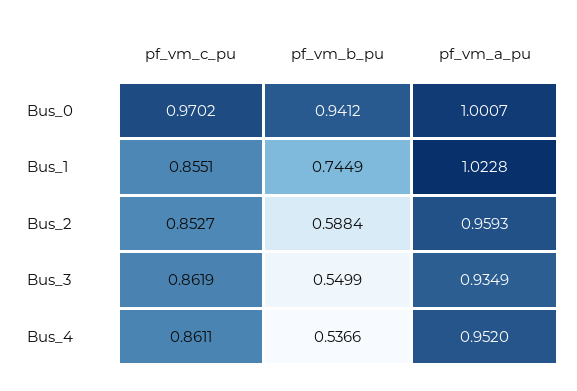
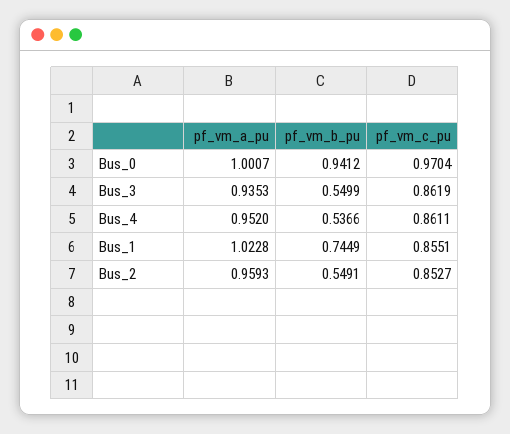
  {
    "pf_vm_c_pu": {
-     "Bus_0": 0.9702,
+     "Bus_0": 0.9704,
      "Bus_1": 0.8551,
      "Bus_2": 0.8527,
      "Bus_3": 0.8619,
      "Bus_4": 0.8611
    },
    "pf_vm_b_pu": {
      "Bus_0": 0.9412,
      "Bus_1": 0.7449,
-     "Bus_2": 0.5884,
+     "Bus_2": 0.5491,
      "Bus_3": 0.5499,
      "Bus_4": 0.5366
    },
    "pf_vm_a_pu": {
      "Bus_0": 1.0007,
      "Bus_1": 1.0228,
      "Bus_2": 0.9593,
-     "Bus_3": 0.9349,
+     "Bus_3": 0.9353,
      "Bus_4": 0.952
    }
  }

